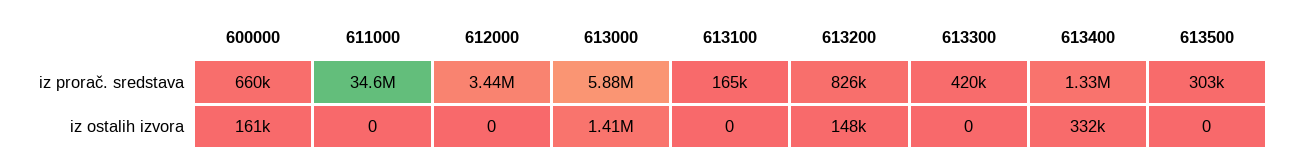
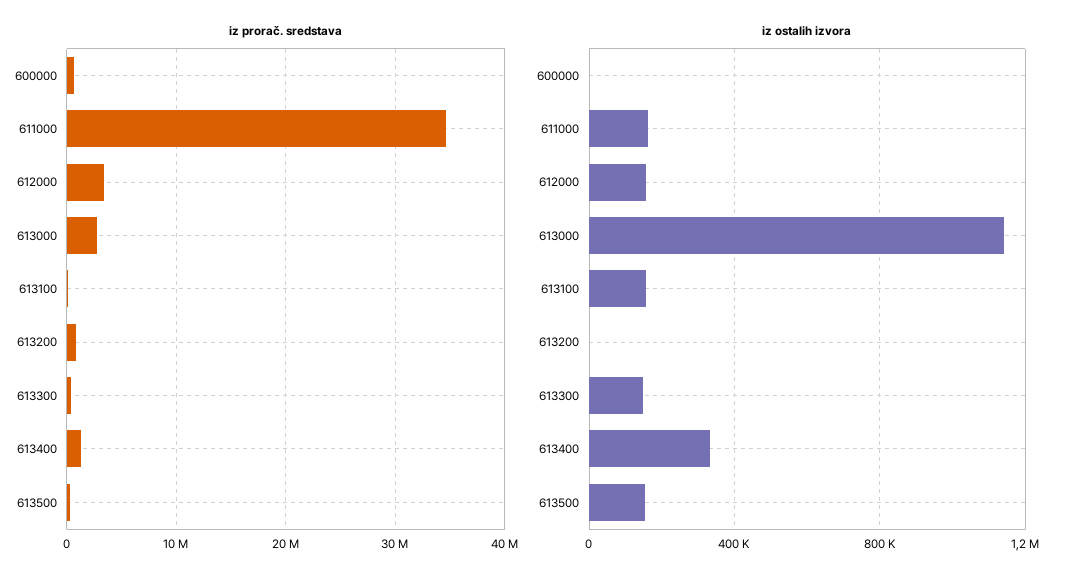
  {
    "iz prorač. sredstava": {
      "600000": 660000,
      "611000": 34600000,
      "612000": 3440000,
-     "613000": 5880000,
+     "613000": 3000000,
      "613100": 165000,
      "613200": 826000,
      "613300": 420000,
      "613400": 1330000,
      "613500": 303000
    },
    "iz ostalih izvora": {
-     "600000": 161000,
+     "600000": 0,
-     "611000": 0,
+     "611000": 150000,
-     "612000": 0,
+     "612000": 150000,
-     "613000": 1410000,
+     "613000": 1150000,
-     "613100": 0,
+     "613100": 150000,
-     "613200": 148000,
+     "613200": 0,
-     "613300": 0,
+     "613300": 150000,
      "613400": 332000,
-     "613500": 0
+     "613500": 150000
    }
  }

